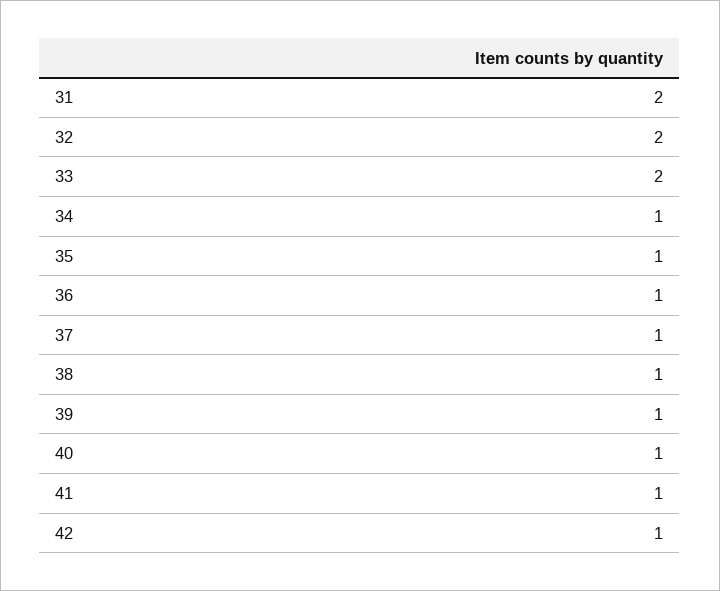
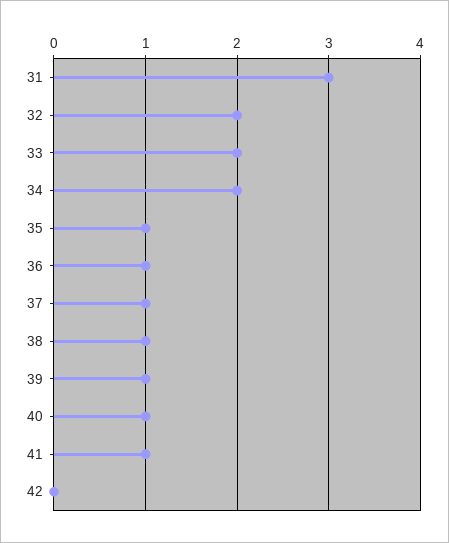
  {
-   "31": 2,
+   "31": 3,
    "32": 2,
    "33": 2,
-   "34": 1,
+   "34": 2,
    "35": 1,
    "36": 1,
    "37": 1,
    "38": 1,
    "39": 1,
    "40": 1,
    "41": 1,
-   "42": 1
+   "42": 0
  }

